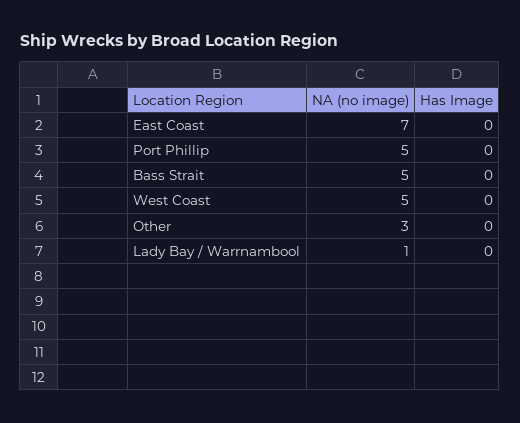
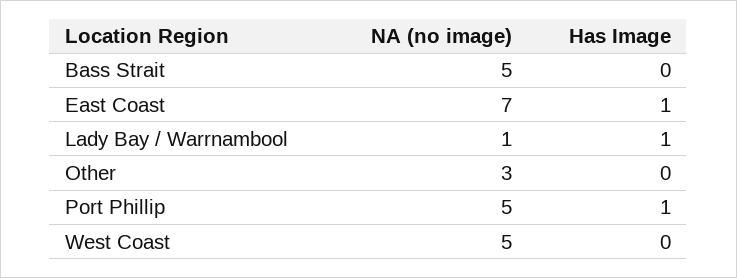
  {
    "NA (no image)": {
      "East Coast": 7,
      "Port Phillip": 5,
      "Bass Strait": 5,
      "West Coast": 5,
      "Other": 3,
      "Lady Bay / Warrnambool": 1
    },
    "Has Image": {
-     "East Coast": 0,
+     "East Coast": 1,
-     "Port Phillip": 0,
+     "Port Phillip": 1,
      "Bass Strait": 0,
      "West Coast": 0,
      "Other": 0,
-     "Lady Bay / Warrnambool": 0
+     "Lady Bay / Warrnambool": 1
    }
  }

